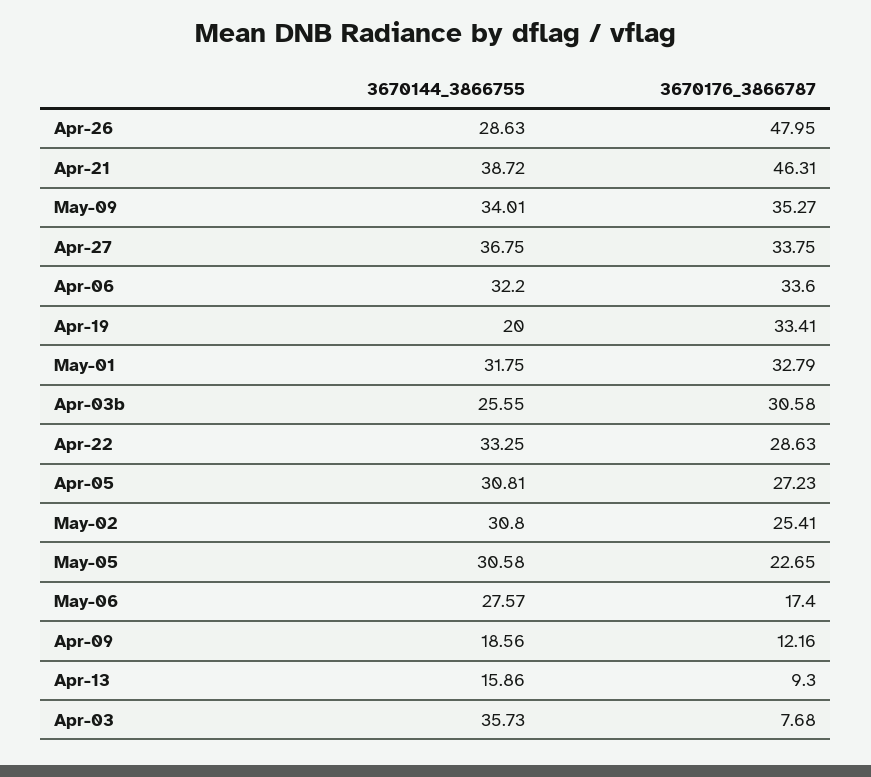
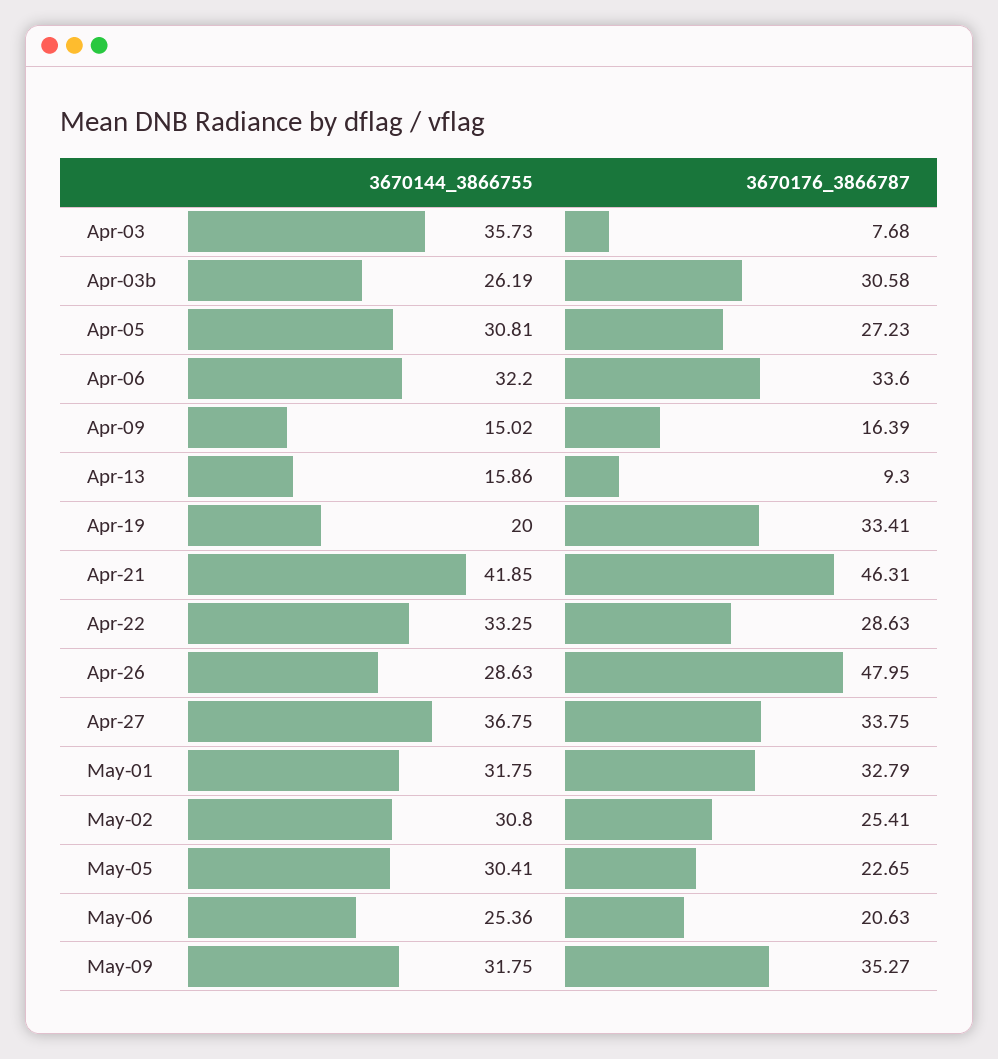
  {
    "3670144_3866755": {
      "Apr-26": 28.63,
-     "Apr-21": 38.72,
+     "Apr-21": 41.85,
-     "May-09": 34.01,
+     "May-09": 31.75,
      "Apr-27": 36.75,
      "Apr-06": 32.2,
      "Apr-19": 20,
      "May-01": 31.75,
-     "Apr-03b": 25.55,
+     "Apr-03b": 26.19,
      "Apr-22": 33.25,
      "Apr-05": 30.81,
      "May-02": 30.8,
-     "May-05": 30.58,
+     "May-05": 30.41,
-     "May-06": 27.57,
+     "May-06": 25.36,
-     "Apr-09": 18.56,
+     "Apr-09": 15.02,
      "Apr-13": 15.86,
      "Apr-03": 35.73
    },
    "3670176_3866787": {
      "Apr-26": 47.95,
      "Apr-21": 46.31,
      "May-09": 35.27,
      "Apr-27": 33.75,
      "Apr-06": 33.6,
      "Apr-19": 33.41,
      "May-01": 32.79,
      "Apr-03b": 30.58,
      "Apr-22": 28.63,
      "Apr-05": 27.23,
      "May-02": 25.41,
      "May-05": 22.65,
-     "May-06": 17.4,
+     "May-06": 20.63,
-     "Apr-09": 12.16,
+     "Apr-09": 16.39,
      "Apr-13": 9.3,
      "Apr-03": 7.68
    }
  }

